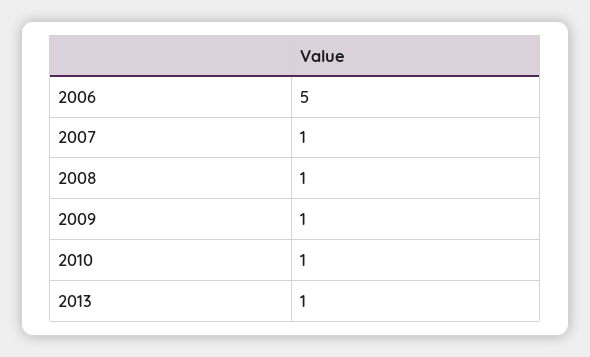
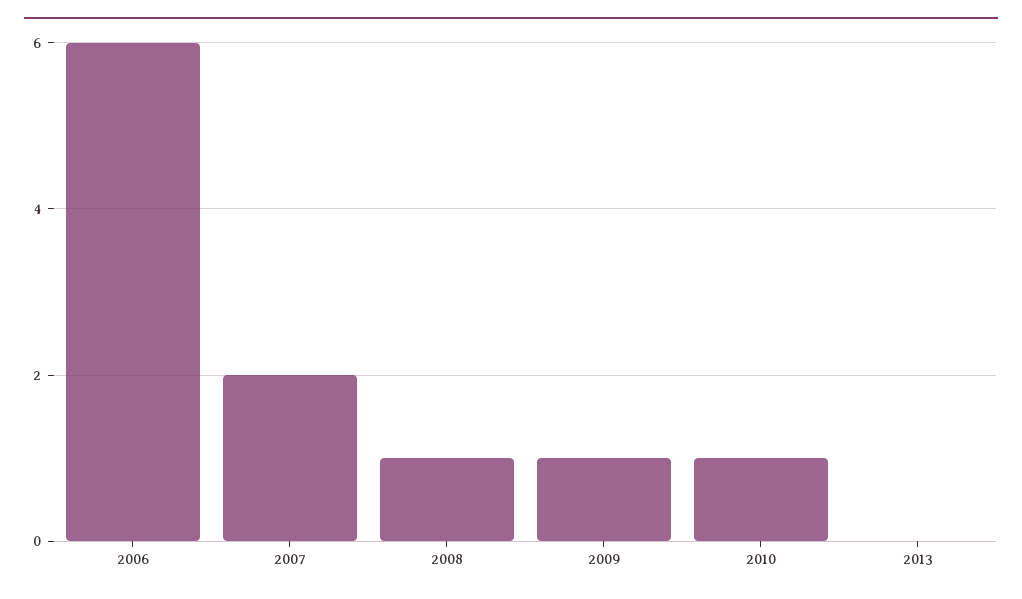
  {
-   "2006": 5,
+   "2006": 6,
-   "2007": 1,
+   "2007": 2,
    "2008": 1,
    "2009": 1,
    "2010": 1,
-   "2013": 1
+   "2013": 0
  }

